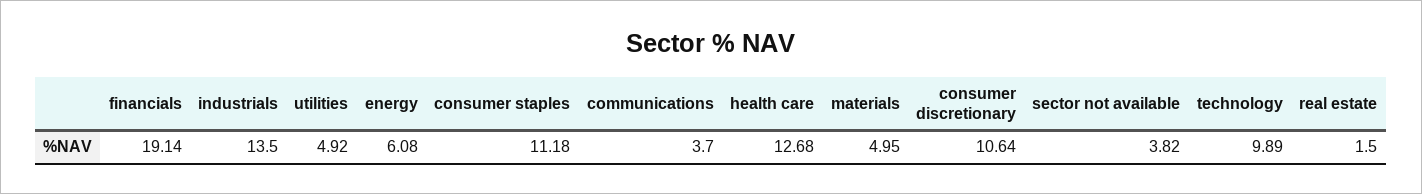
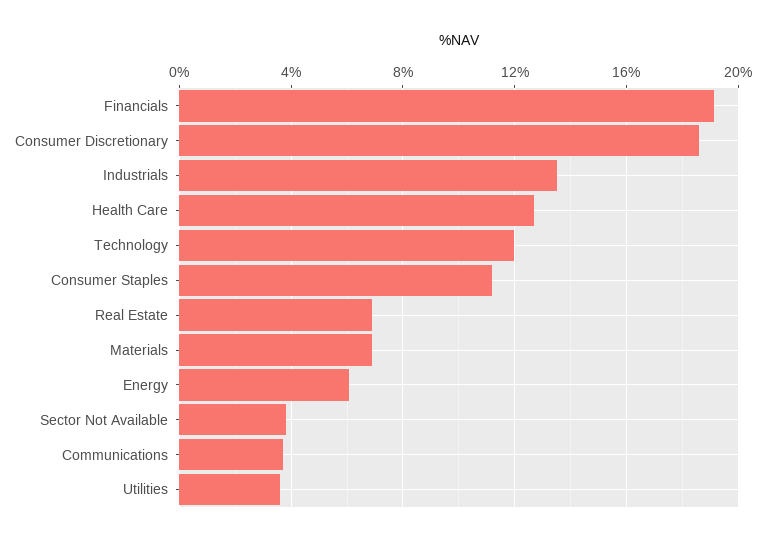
  {
    "financials": 19.14,
    "industrials": 13.5,
-   "utilities": 4.92,
+   "utilities": 3.5,
    "energy": 6.08,
    "consumer staples": 11.18,
    "communications": 3.7,
    "health care": 12.68,
-   "materials": 4.95,
+   "materials": 7,
-   "consumer discretionary": 10.64,
+   "consumer discretionary": 18.5,
    "sector not available": 3.82,
-   "technology": 9.89,
+   "technology": 12,
-   "real estate": 1.5
+   "real estate": 7
  }

